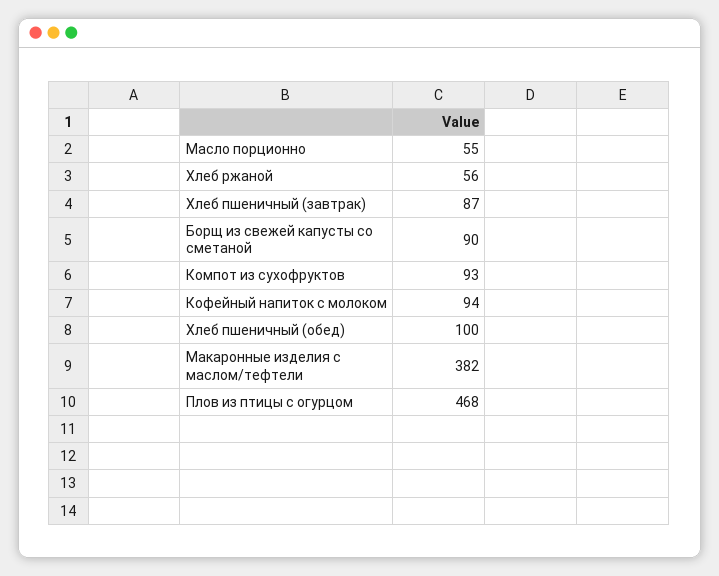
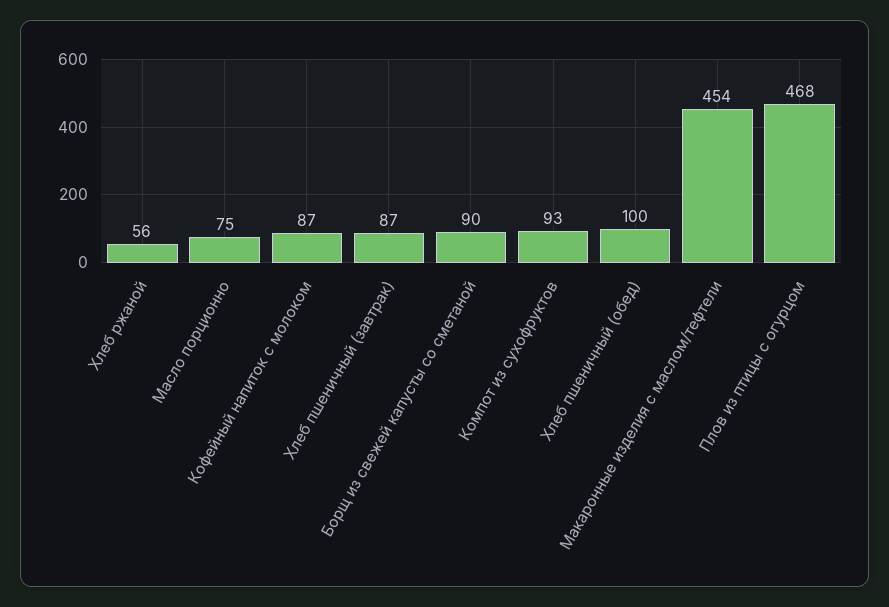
  {
-   "Масло порционно": 55,
+   "Масло порционно": 75,
    "Хлеб ржаной": 56,
    "Хлеб пшеничный (завтрак)": 87,
    "Борщ из свежей капусты со сметаной": 90,
    "Компот из сухофруктов": 93,
-   "Кофейный напиток с молоком": 94,
+   "Кофейный напиток с молоком": 87,
    "Хлеб пшеничный (обед)": 100,
-   "Макаронные изделия с маслом/тефтели": 382,
+   "Макаронные изделия с маслом/тефтели": 454,
    "Плов из птицы с огурцом": 468
  }

